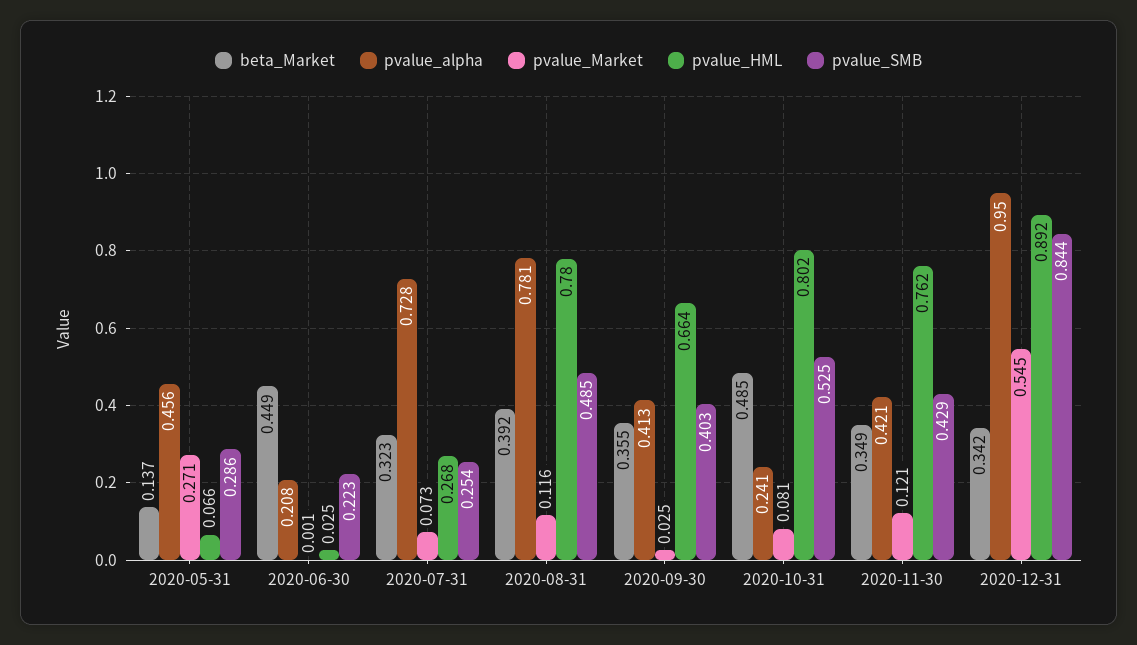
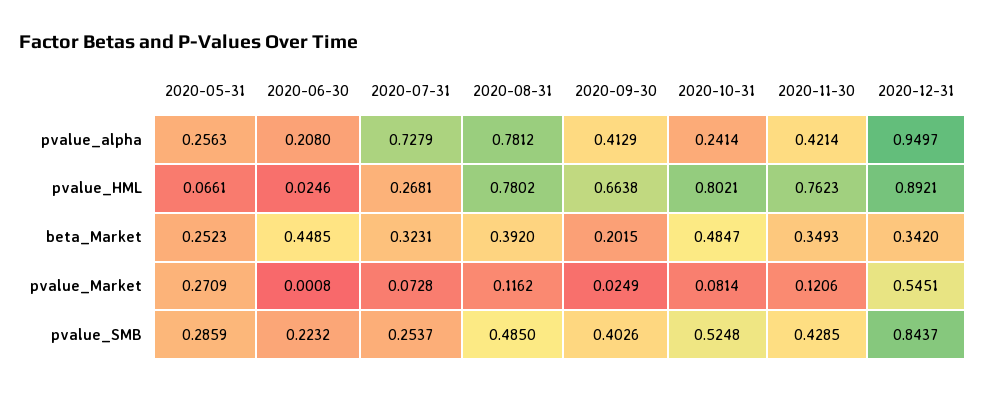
  {
    "beta_Market": {
-     "2020-05-31": 0.137,
+     "2020-05-31": 0.2523,
      "2020-06-30": 0.4485,
      "2020-07-31": 0.3231,
      "2020-08-31": 0.392,
-     "2020-09-30": 0.355,
+     "2020-09-30": 0.2015,
      "2020-10-31": 0.4847,
      "2020-11-30": 0.3493,
      "2020-12-31": 0.342
    },
    "pvalue_alpha": {
-     "2020-05-31": 0.456,
+     "2020-05-31": 0.2563,
      "2020-06-30": 0.208,
      "2020-07-31": 0.7279,
      "2020-08-31": 0.7812,
      "2020-09-30": 0.4129,
      "2020-10-31": 0.2414,
      "2020-11-30": 0.4214,
      "2020-12-31": 0.9497
    },
    "pvalue_Market": {
      "2020-05-31": 0.2709,
      "2020-06-30": 0.0008,
      "2020-07-31": 0.0728,
      "2020-08-31": 0.1162,
      "2020-09-30": 0.0249,
      "2020-10-31": 0.0814,
      "2020-11-30": 0.1206,
      "2020-12-31": 0.5451
    },
    "pvalue_HML": {
      "2020-05-31": 0.0661,
      "2020-06-30": 0.0246,
      "2020-07-31": 0.2681,
      "2020-08-31": 0.7802,
      "2020-09-30": 0.6638,
      "2020-10-31": 0.8021,
      "2020-11-30": 0.7623,
      "2020-12-31": 0.8921
    },
    "pvalue_SMB": {
      "2020-05-31": 0.2859,
      "2020-06-30": 0.2232,
      "2020-07-31": 0.2537,
      "2020-08-31": 0.485,
      "2020-09-30": 0.4026,
      "2020-10-31": 0.5248,
      "2020-11-30": 0.4285,
      "2020-12-31": 0.8437
    }
  }

